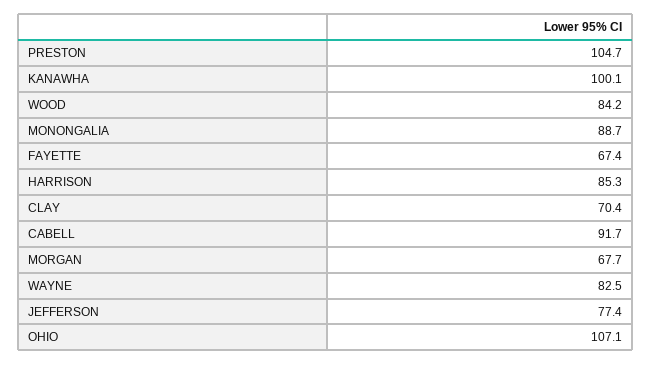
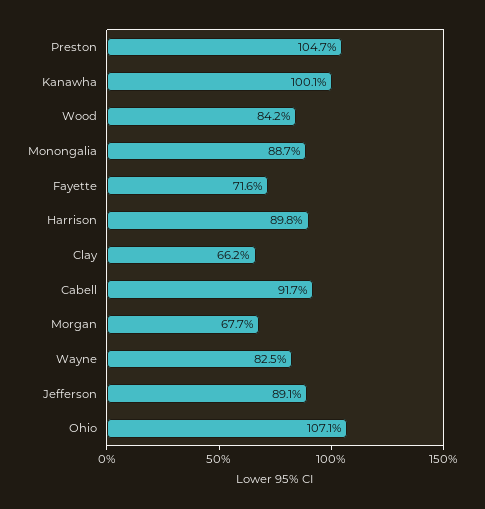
  {
    "PRESTON": 104.7,
    "KANAWHA": 100.1,
    "WOOD": 84.2,
    "MONONGALIA": 88.7,
-   "FAYETTE": 67.4,
+   "FAYETTE": 71.6,
-   "HARRISON": 85.3,
+   "HARRISON": 89.8,
-   "CLAY": 70.4,
+   "CLAY": 66.2,
    "CABELL": 91.7,
    "MORGAN": 67.7,
    "WAYNE": 82.5,
-   "JEFFERSON": 77.4,
+   "JEFFERSON": 89.1,
    "OHIO": 107.1
  }

